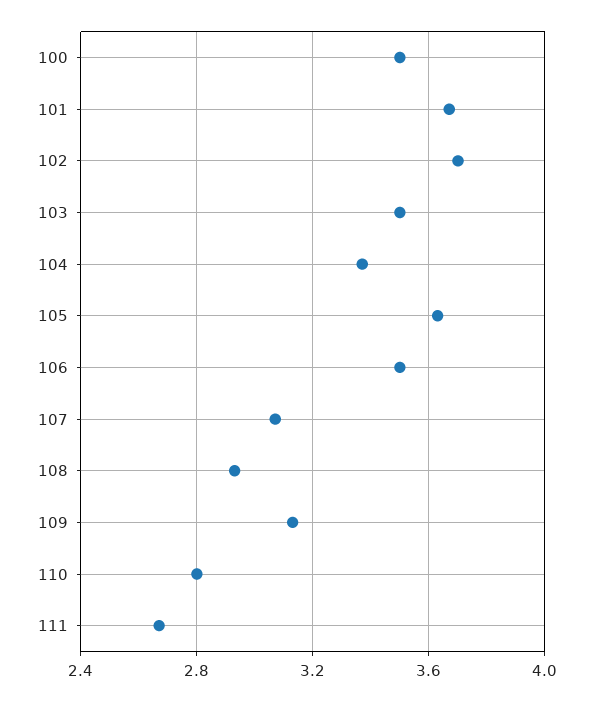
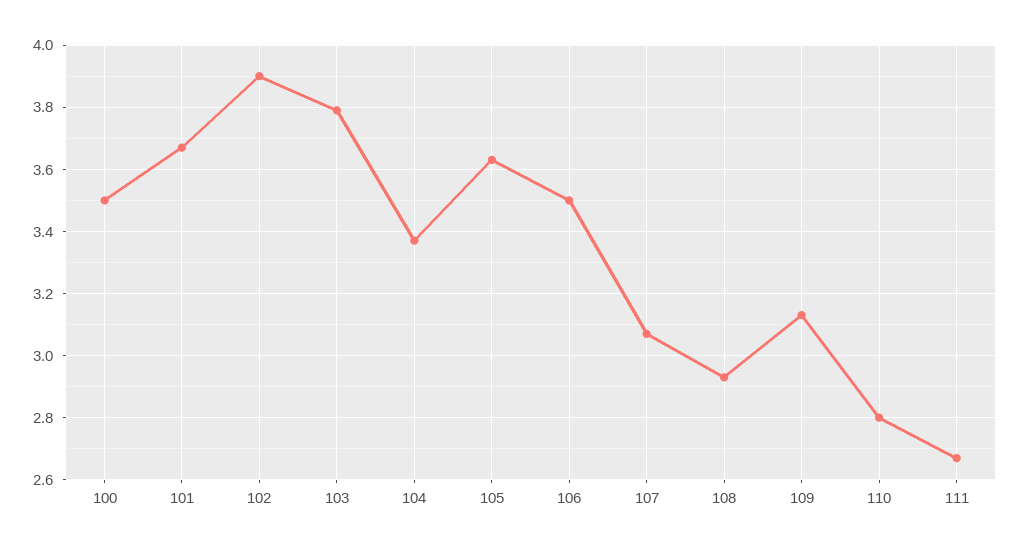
  {
    "100": 3.5,
    "101": 3.65,
-   "102": 3.7,
+   "102": 3.9,
-   "103": 3.5,
+   "103": 3.8,
    "104": 3.35,
    "105": 3.65,
    "106": 3.5,
    "107": 3.05,
    "108": 2.95,
    "109": 3.15,
    "110": 2.8,
    "111": 2.65
  }

